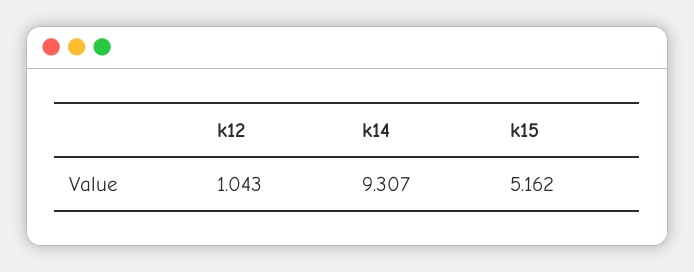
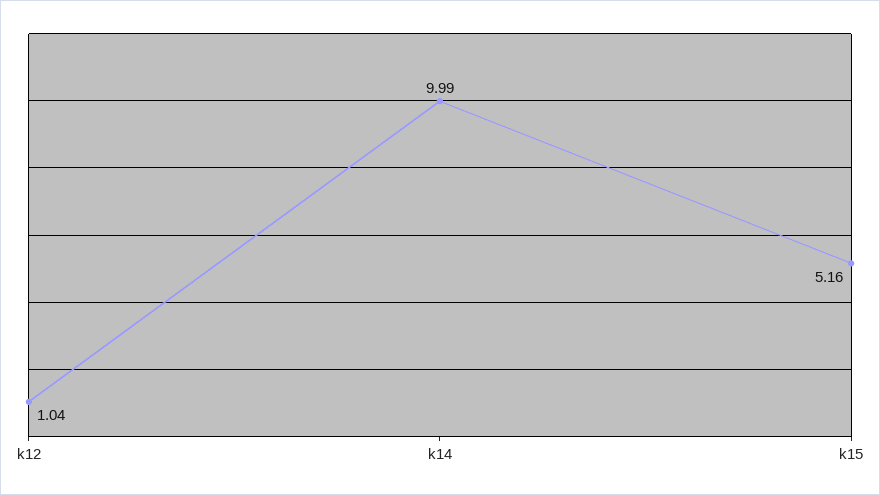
  {
    "k12": 1.043,
-   "k14": 9.307,
+   "k14": 9.99,
    "k15": 5.162
  }

